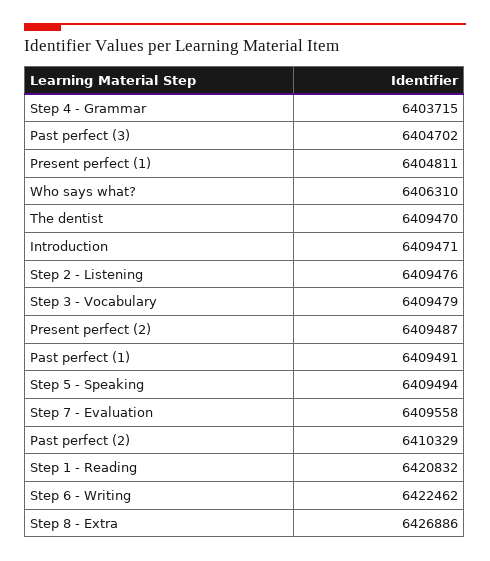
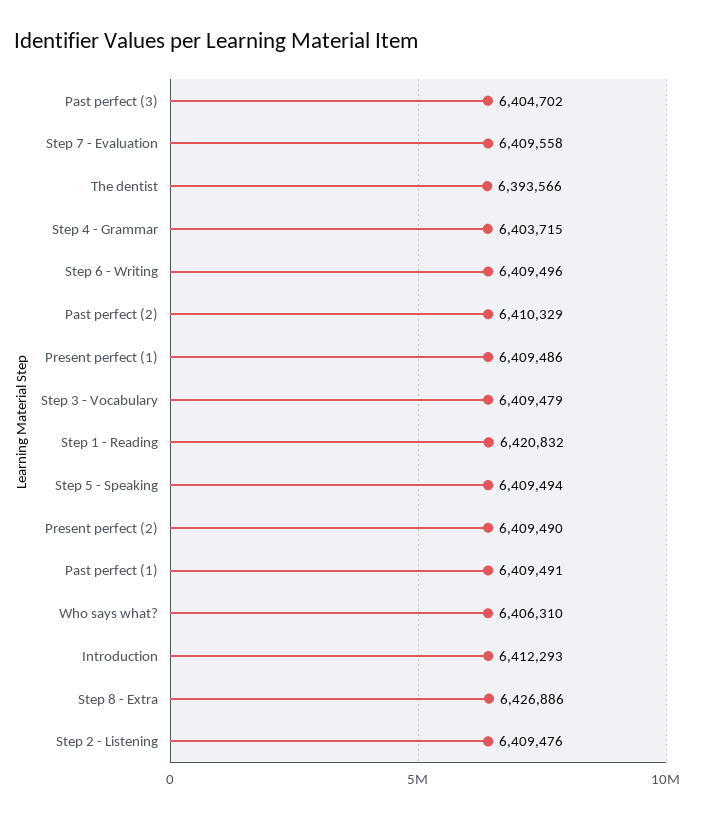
  {
    "Step 4 - Grammar": 6403715,
    "Past perfect (3)": 6404702,
-   "Present perfect (1)": 6404811,
+   "Present perfect (1)": 6409486,
    "Who says what?": 6406310,
-   "The dentist": 6409470,
+   "The dentist": 6393566,
-   "Introduction": 6409471,
+   "Introduction": 6412293,
    "Step 2 - Listening": 6409476,
    "Step 3 - Vocabulary": 6409479,
-   "Present perfect (2)": 6409487,
+   "Present perfect (2)": 6409490,
    "Past perfect (1)": 6409491,
    "Step 5 - Speaking": 6409494,
    "Step 7 - Evaluation": 6409558,
    "Past perfect (2)": 6410329,
    "Step 1 - Reading": 6420832,
-   "Step 6 - Writing": 6422462,
+   "Step 6 - Writing": 6409496,
    "Step 8 - Extra": 6426886
  }

